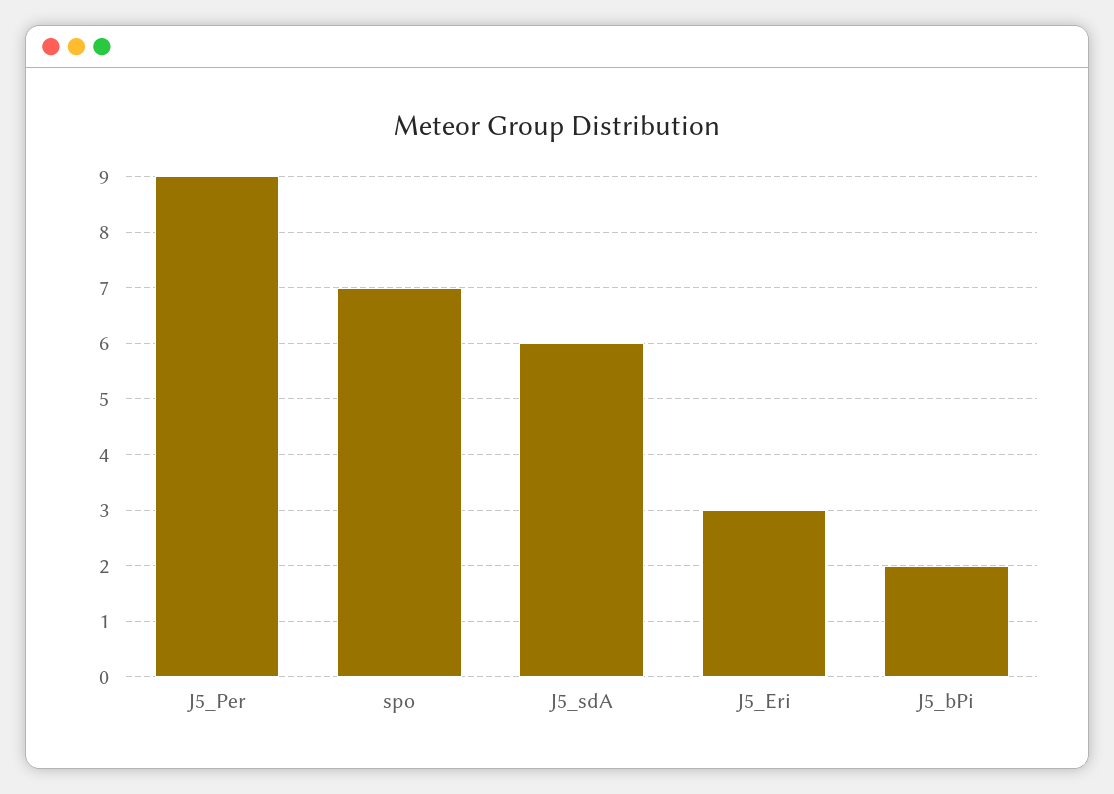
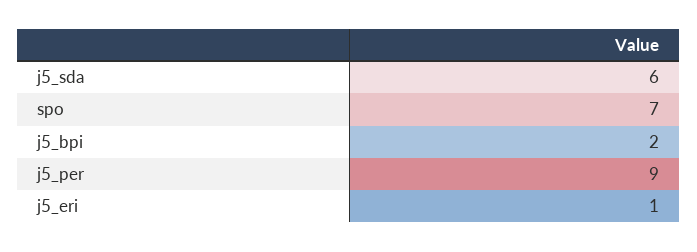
  {
    "J5_Per": 9,
    "spo": 7,
    "J5_sdA": 6,
-   "J5_Eri": 3,
+   "J5_Eri": 1,
    "J5_bPi": 2
  }

